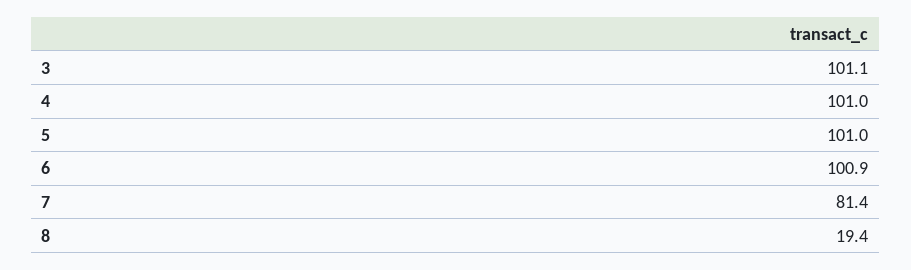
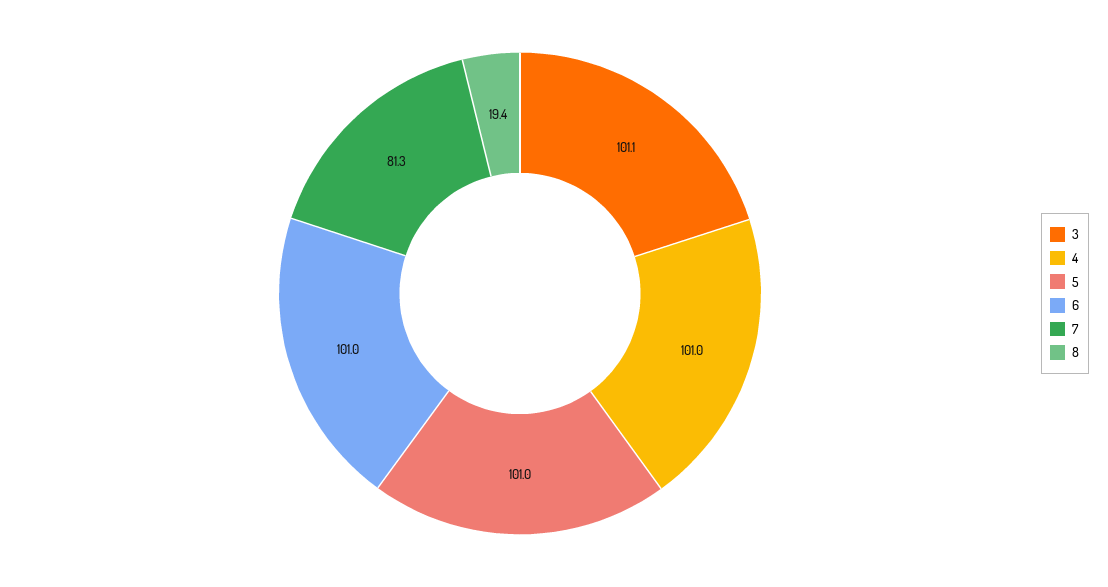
  {
    "3": 101.1,
    "4": 101,
    "5": 101,
-   "6": 100.9,
+   "6": 101,
-   "7": 81.4,
+   "7": 81.3,
    "8": 19.4
  }

